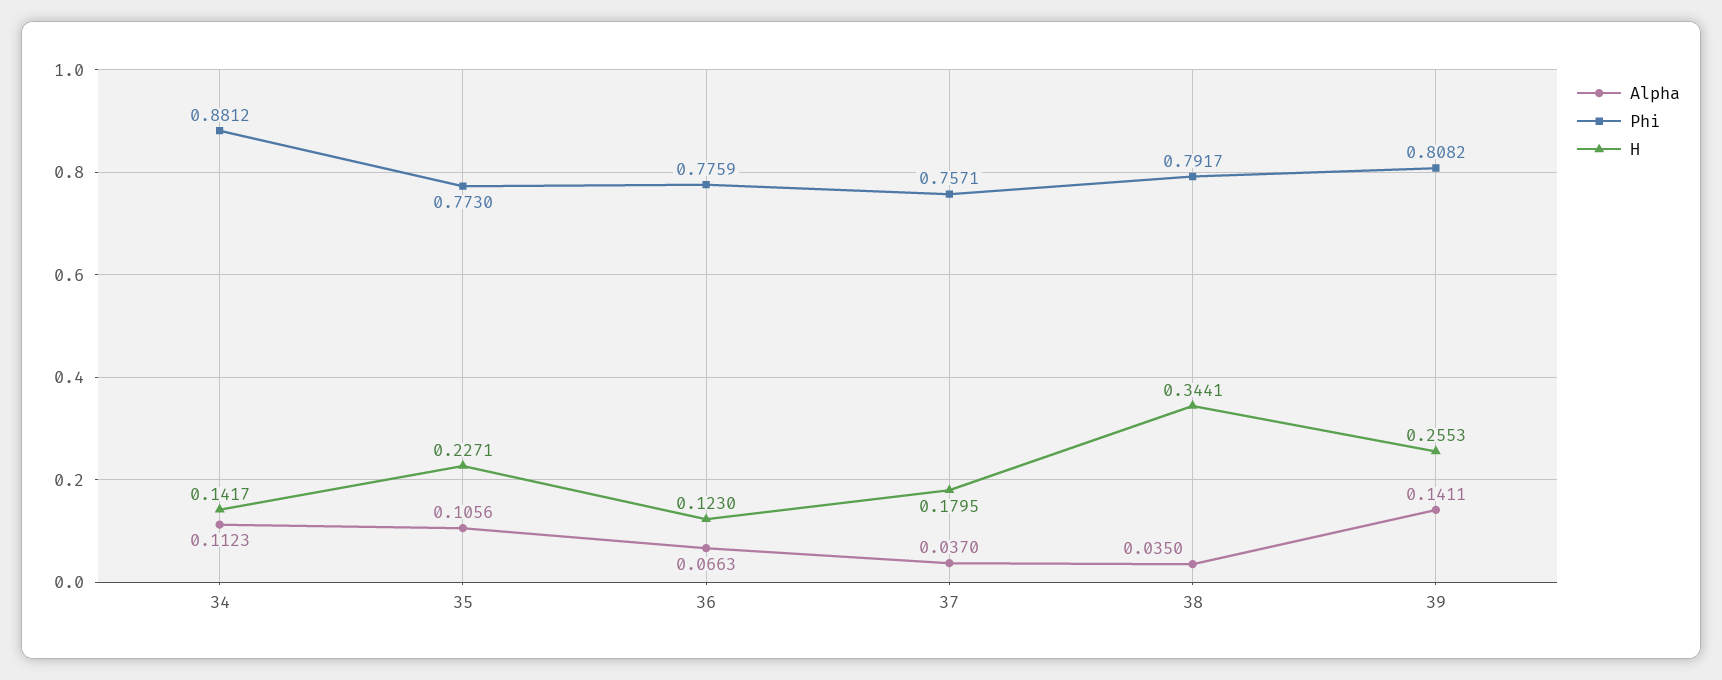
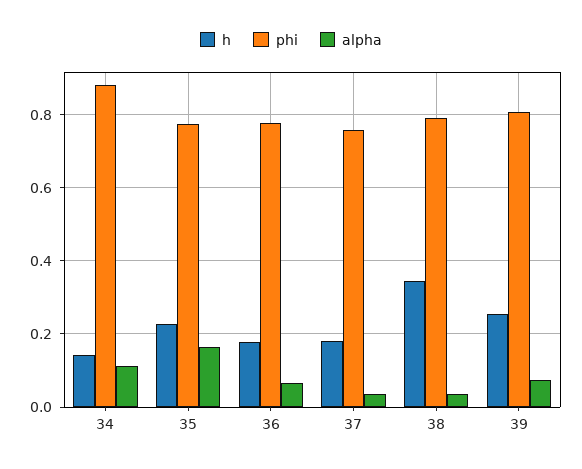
  {
    "Alpha": {
      "34": 0.1123,
-     "35": 0.1056,
+     "35": 0.16,
      "36": 0.0663,
      "37": 0.037,
      "38": 0.035,
-     "39": 0.1411
+     "39": 0.08
    },
    "Phi": {
      "34": 0.8812,
      "35": 0.773,
      "36": 0.7759,
      "37": 0.7571,
      "38": 0.7917,
      "39": 0.8082
    },
    "H": {
      "34": 0.1417,
      "35": 0.2271,
-     "36": 0.123,
+     "36": 0.18,
      "37": 0.1795,
      "38": 0.3441,
      "39": 0.2553
    }
  }

